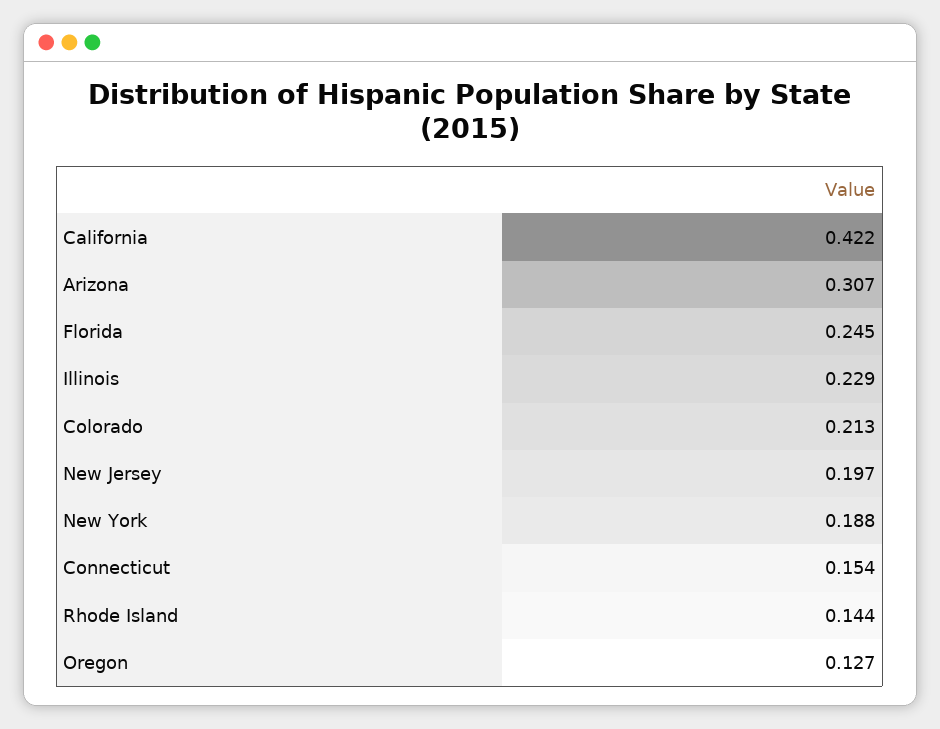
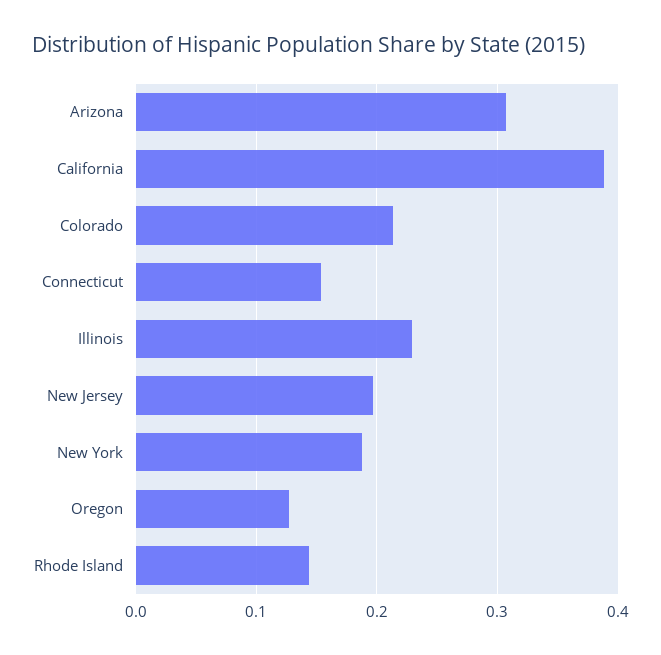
  {
-   "California": 0.422,
+   "California": 0.39,
    "Arizona": 0.307,
-   "Florida": 0.245,
    "Illinois": 0.229,
    "Colorado": 0.213,
    "New Jersey": 0.197,
    "New York": 0.188,
    "Connecticut": 0.154,
    "Rhode Island": 0.144,
    "Oregon": 0.127
  }

